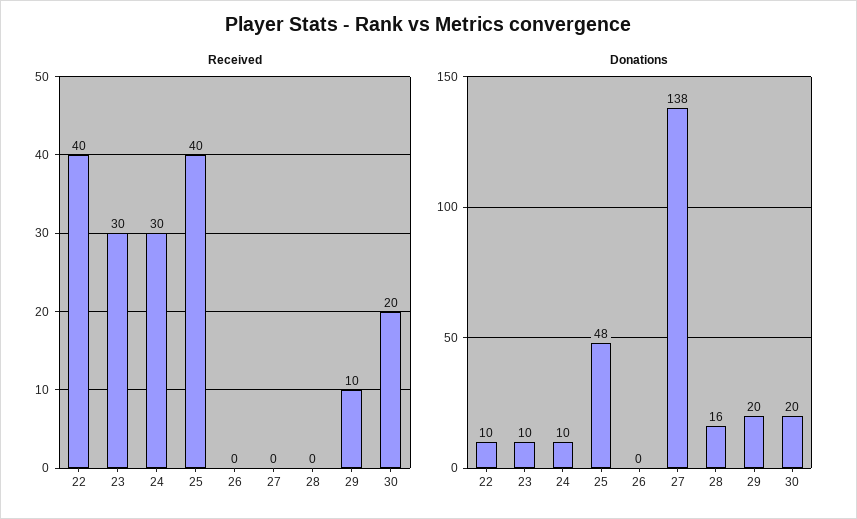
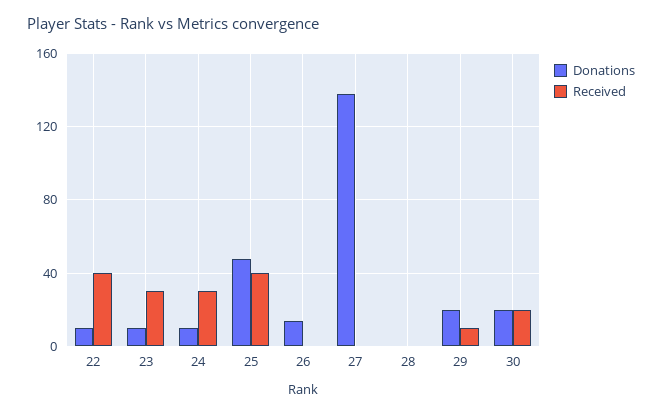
  {
    "Received": {
      "22": 40,
      "23": 30,
      "24": 30,
      "25": 40,
      "26": 0,
      "27": 0,
      "28": 0,
      "29": 10,
      "30": 20
    },
    "Donations": {
      "22": 10,
      "23": 10,
      "24": 10,
      "25": 48,
-     "26": 0,
+     "26": 15,
      "27": 138,
-     "28": 16,
+     "28": 0,
      "29": 20,
      "30": 20
    }
  }

